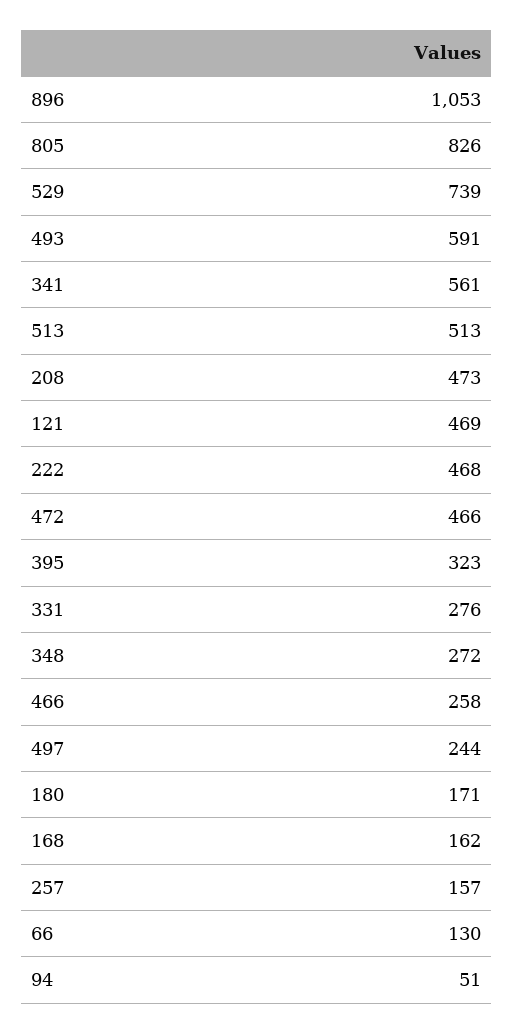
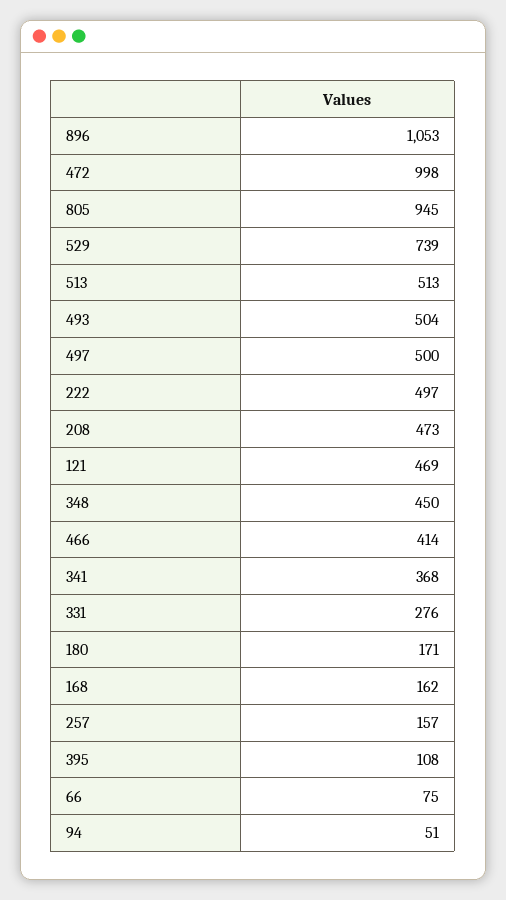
  {
    "896": 1053,
-   "805": 826,
+   "805": 945,
    "529": 739,
-   "493": 591,
+   "493": 504,
-   "341": 561,
+   "341": 368,
    "513": 513,
    "208": 473,
    "121": 469,
-   "222": 468,
+   "222": 497,
-   "472": 466,
+   "472": 998,
-   "395": 323,
+   "395": 108,
    "331": 276,
-   "348": 272,
+   "348": 450,
-   "466": 258,
+   "466": 414,
-   "497": 244,
+   "497": 500,
    "180": 171,
    "168": 162,
    "257": 157,
-   "66": 130,
+   "66": 75,
    "94": 51
  }

